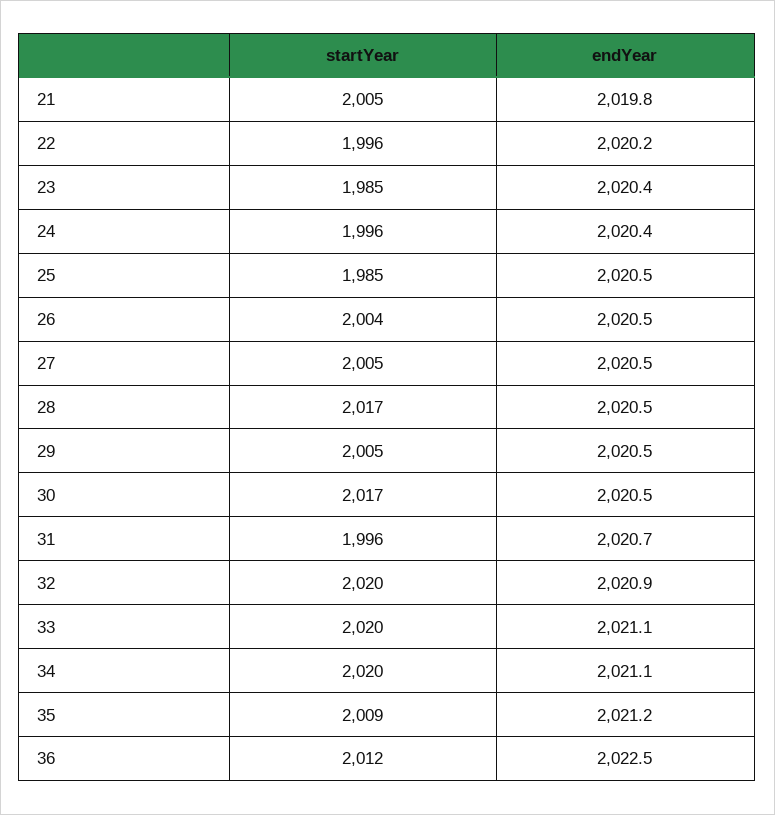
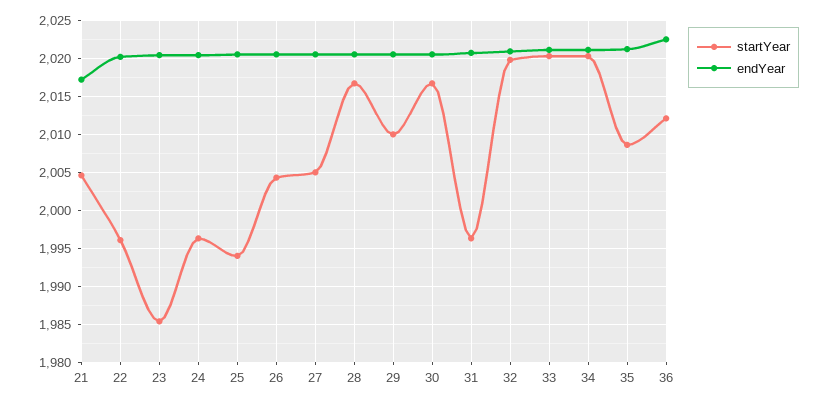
  {
    "startYear": {
      "21": 2005,
      "22": 1996,
      "23": 1985,
      "24": 1996,
-     "25": 1985,
+     "25": 1994,
      "26": 2004,
      "27": 2005,
      "28": 2017,
-     "29": 2005,
+     "29": 2010,
      "30": 2017,
      "31": 1996,
      "32": 2020,
      "33": 2020,
      "34": 2020,
      "35": 2009,
      "36": 2012
    },
    "endYear": {
-     "21": 2019.8,
+     "21": 2017,
      "22": 2020.2,
      "23": 2020.4,
      "24": 2020.4,
      "25": 2020.5,
      "26": 2020.5,
      "27": 2020.5,
      "28": 2020.5,
      "29": 2020.5,
      "30": 2020.5,
      "31": 2020.7,
      "32": 2020.9,
      "33": 2021.1,
      "34": 2021.1,
      "35": 2021.2,
      "36": 2022.5
    }
  }

